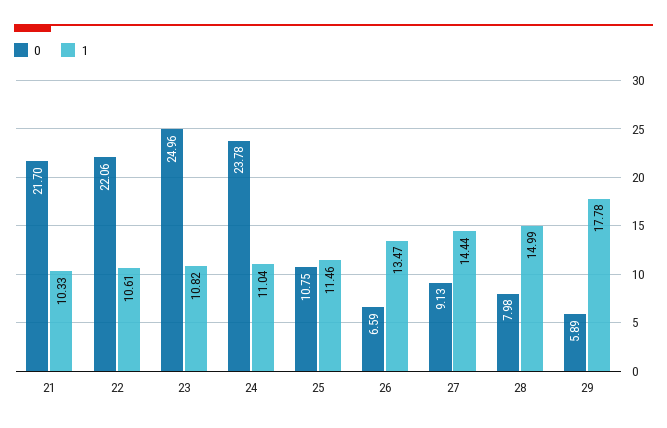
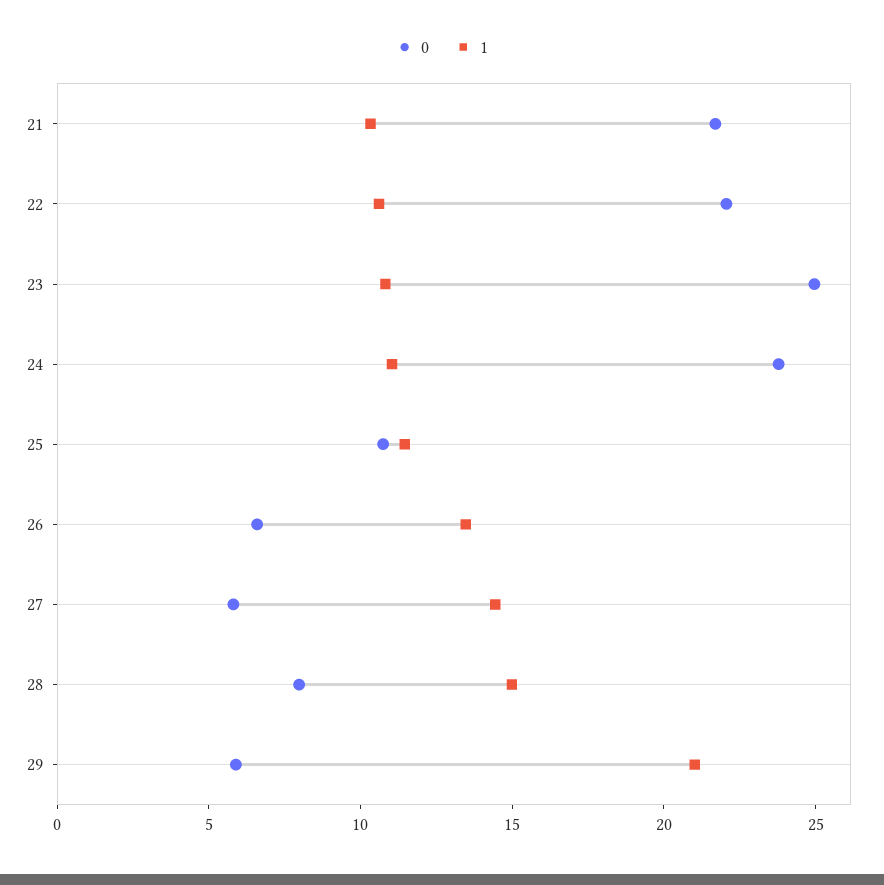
  {
    "0": {
      "21": 21.7,
      "22": 22.06,
      "23": 24.96,
      "24": 23.78,
      "25": 10.75,
      "26": 6.59,
-     "27": 9.13,
+     "27": 6,
      "28": 7.98,
      "29": 5.89
    },
    "1": {
      "21": 10.33,
      "22": 10.61,
      "23": 10.82,
      "24": 11.04,
      "25": 11.46,
      "26": 13.47,
      "27": 14.44,
      "28": 14.99,
-     "29": 17.78
+     "29": 21
    }
  }

